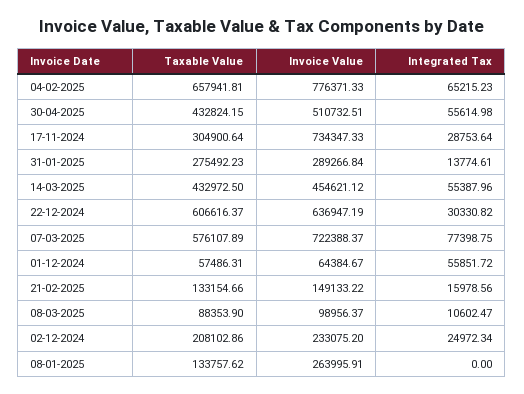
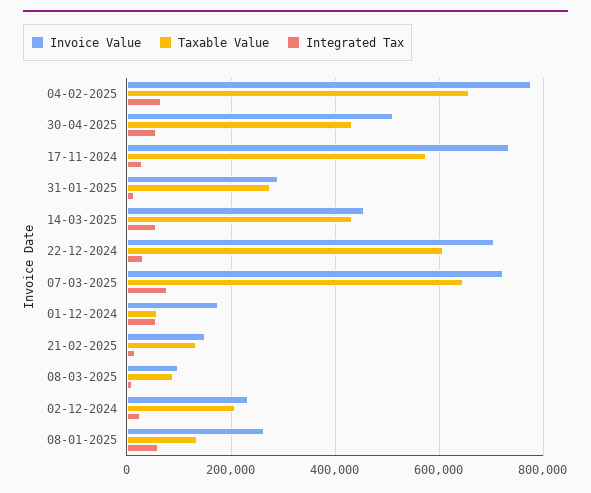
  {
    "Taxable Value": {
      "04-02-2025": 657941.81,
      "30-04-2025": 432824.15,
-     "17-11-2024": 304900.64,
+     "17-11-2024": 580000,
      "31-01-2025": 275492.23,
      "14-03-2025": 432972.5,
      "22-12-2024": 606616.37,
-     "07-03-2025": 576107.89,
+     "07-03-2025": 640000,
      "01-12-2024": 57486.31,
      "21-02-2025": 133154.66,
      "08-03-2025": 88353.9,
      "02-12-2024": 208102.86,
      "08-01-2025": 133757.62
    },
    "Invoice Value": {
      "04-02-2025": 776371.33,
      "30-04-2025": 510732.51,
      "17-11-2024": 734347.33,
      "31-01-2025": 289266.84,
      "14-03-2025": 454621.12,
-     "22-12-2024": 636947.19,
+     "22-12-2024": 700000,
      "07-03-2025": 722388.37,
-     "01-12-2024": 64384.67,
+     "01-12-2024": 180000,
      "21-02-2025": 149133.22,
      "08-03-2025": 98956.37,
      "02-12-2024": 233075.2,
      "08-01-2025": 263995.91
    },
    "Integrated Tax": {
      "04-02-2025": 65215.23,
      "30-04-2025": 55614.98,
      "17-11-2024": 28753.64,
      "31-01-2025": 13774.61,
      "14-03-2025": 55387.96,
      "22-12-2024": 30330.82,
      "07-03-2025": 77398.75,
      "01-12-2024": 55851.72,
      "21-02-2025": 15978.56,
      "08-03-2025": 10602.47,
      "02-12-2024": 24972.34,
-     "08-01-2025": 0
+     "08-01-2025": 60000
    }
  }

